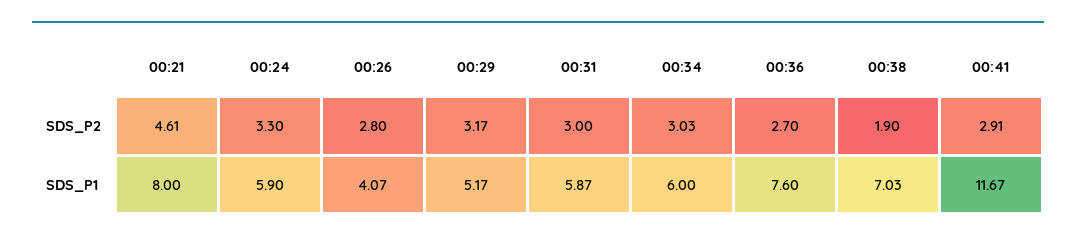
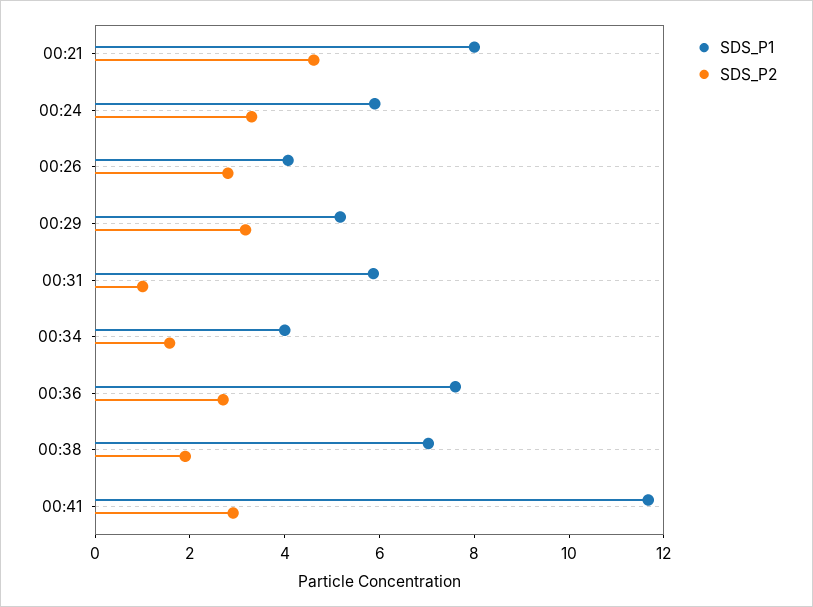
  {
    "SDS_P2": {
      "00:21": 4.61,
      "00:24": 3.3,
      "00:26": 2.8,
      "00:29": 3.17,
-     "00:31": 3,
+     "00:31": 1,
-     "00:34": 3.03,
+     "00:34": 1.5,
      "00:36": 2.7,
      "00:38": 1.9,
      "00:41": 2.91
    },
    "SDS_P1": {
      "00:21": 8,
      "00:24": 5.9,
      "00:26": 4.07,
      "00:29": 5.17,
      "00:31": 5.87,
-     "00:34": 6,
+     "00:34": 4,
      "00:36": 7.6,
      "00:38": 7.03,
      "00:41": 11.67
    }
  }

